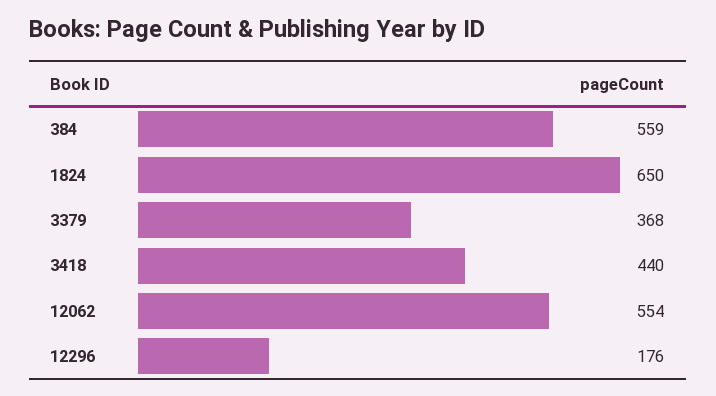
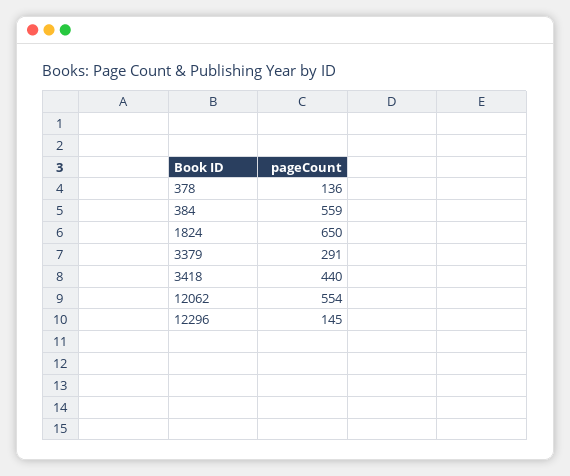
  {
    "384": 559,
    "1824": 650,
-   "3379": 368,
+   "3379": 291,
    "3418": 440,
    "12062": 554,
-   "12296": 176
+   "12296": 145,
+   "378": 136
  }

